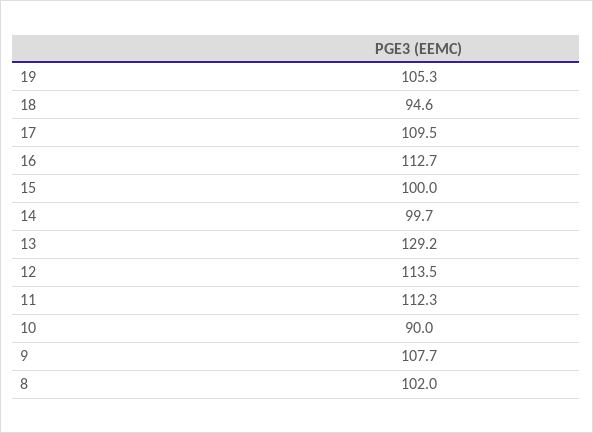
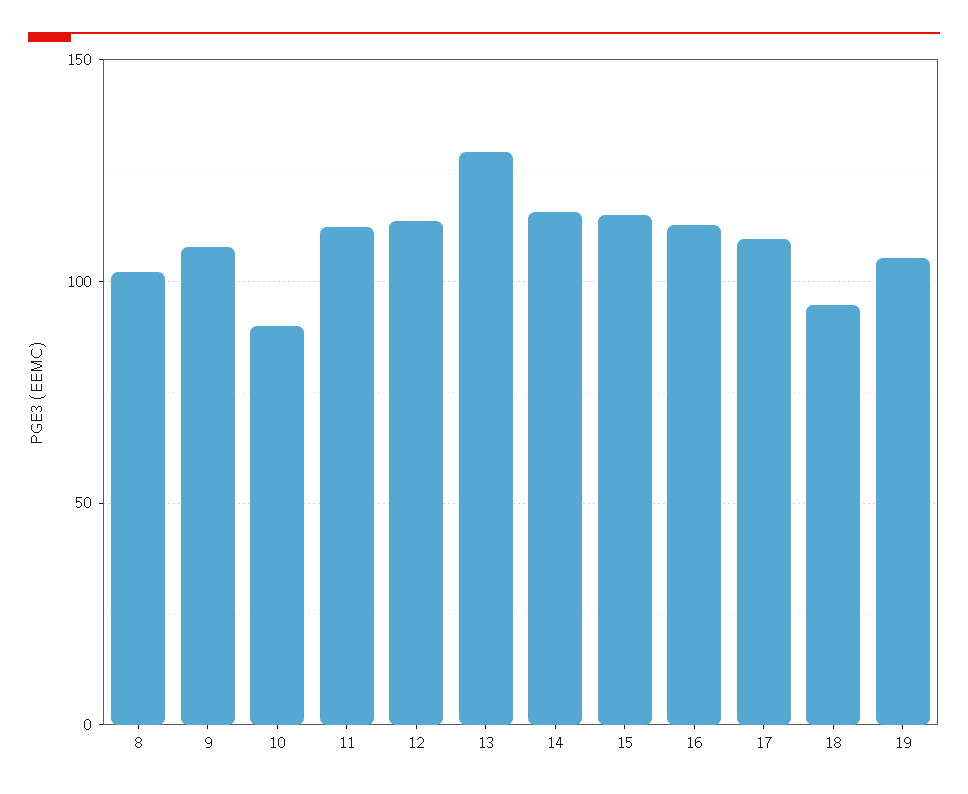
  {
    "19": 105.3,
    "18": 94.6,
    "17": 109.5,
    "16": 112.7,
-   "15": 100,
+   "15": 115,
-   "14": 99.7,
+   "14": 115,
    "13": 129.2,
    "12": 113.5,
    "11": 112.3,
    "10": 90,
    "9": 107.7,
    "8": 102
  }

